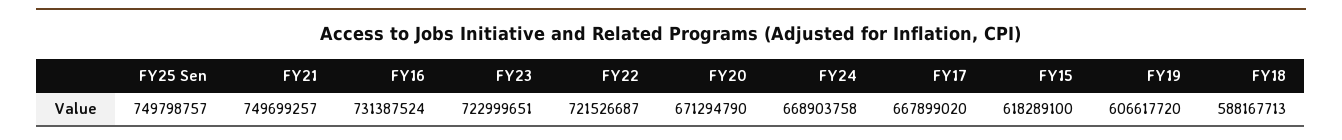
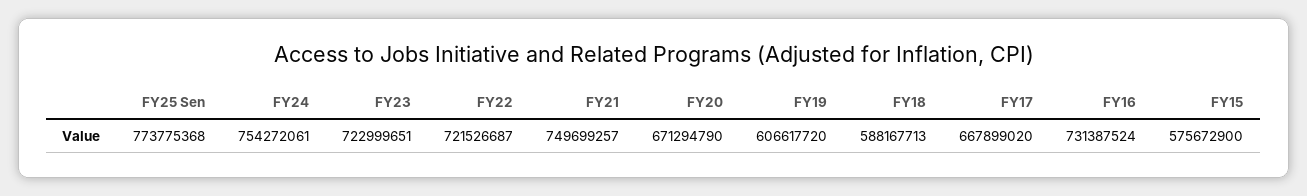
  {
-   "FY25 Sen": 749798757,
+   "FY25 Sen": 773775368,
    "FY21": 749699257,
    "FY16": 731387524,
    "FY23": 722999651,
    "FY22": 721526687,
    "FY20": 671294790,
-   "FY24": 668903758,
+   "FY24": 754272061,
    "FY17": 667899020,
-   "FY15": 618289100,
+   "FY15": 575672900,
    "FY19": 606617720,
    "FY18": 588167713
  }

